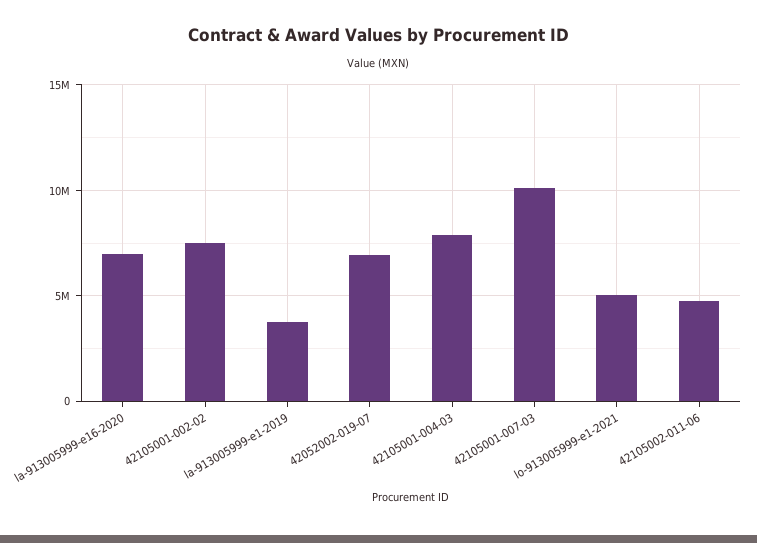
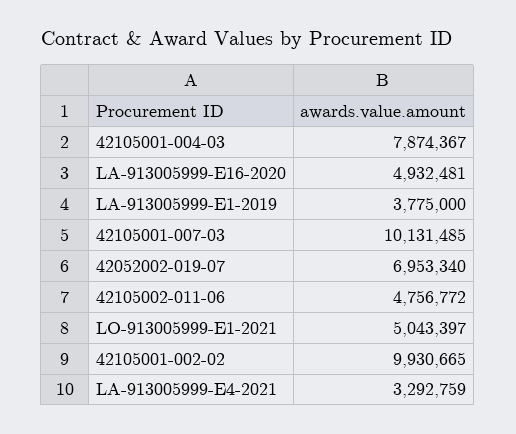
  {
-   "la-913005999-e16-2020": 7000000,
+   "la-913005999-e16-2020": 4932481,
-   "42105001-002-02": 7500000,
+   "42105001-002-02": 9930665,
    "la-913005999-e1-2019": 3775000,
    "42052002-019-07": 6953340,
    "42105001-004-03": 7874367,
    "42105001-007-03": 10131485,
    "lo-913005999-e1-2021": 5043397,
-   "42105002-011-06": 4756772
+   "42105002-011-06": 4756772,
+   "LA-913005999-E4-2021": 3292759
  }

